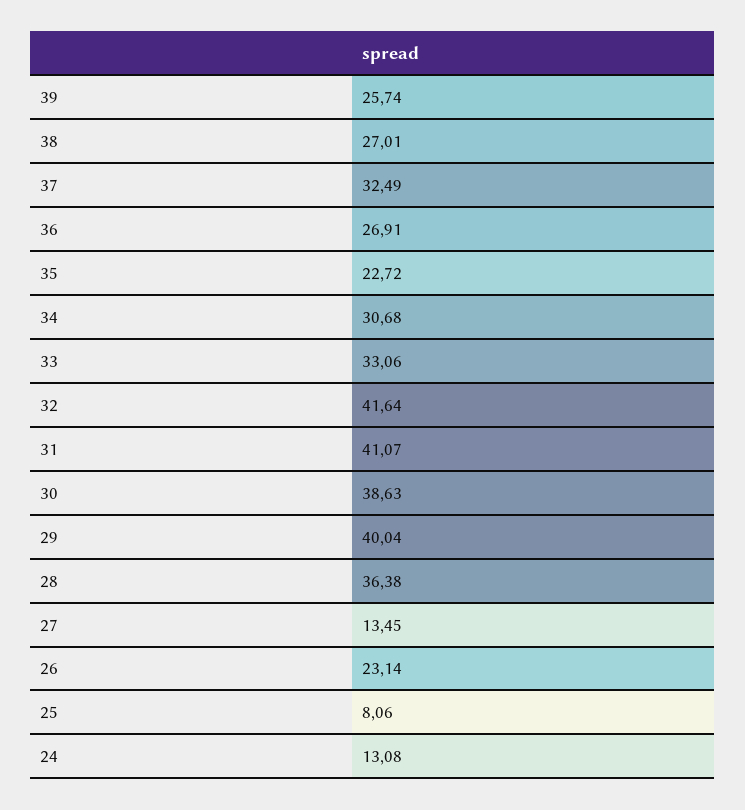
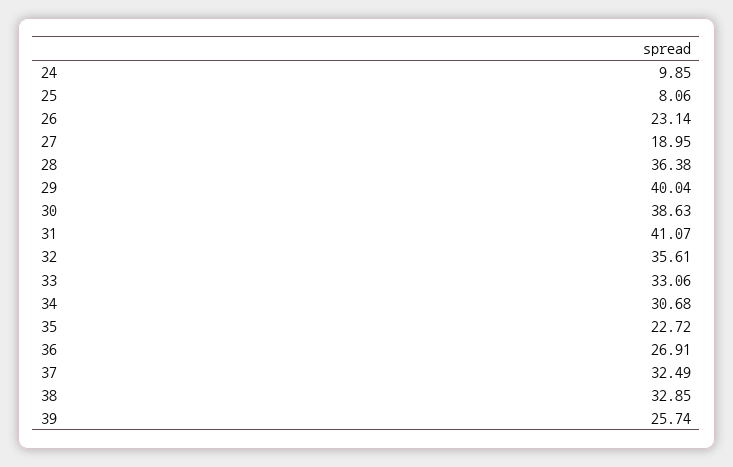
  {
    "39": 25.74,
-   "38": 27.01,
+   "38": 32.85,
    "37": 32.49,
    "36": 26.91,
    "35": 22.72,
    "34": 30.68,
    "33": 33.06,
-   "32": 41.64,
+   "32": 35.61,
    "31": 41.07,
    "30": 38.63,
    "29": 40.04,
    "28": 36.38,
-   "27": 13.45,
+   "27": 18.95,
    "26": 23.14,
    "25": 8.06,
-   "24": 13.08
+   "24": 9.85
  }

